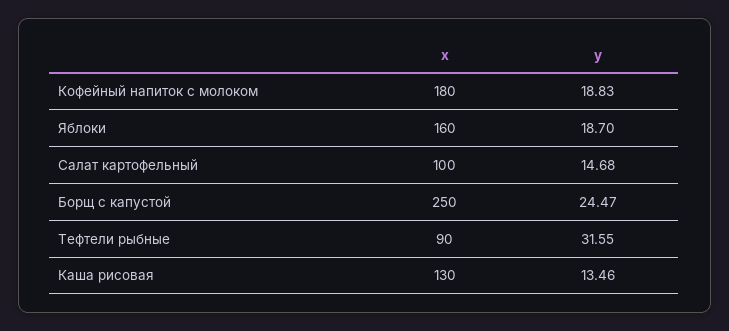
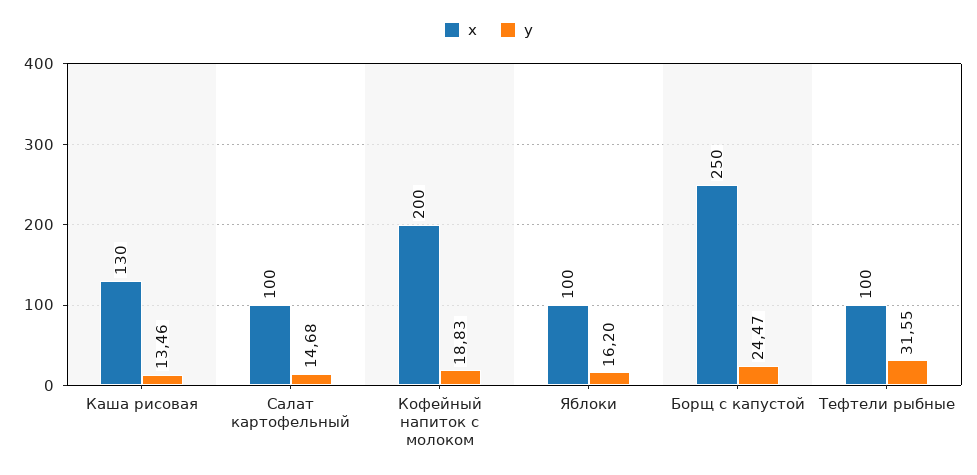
  {
    "x": {
-     "Кофейный напиток с молоком": 180,
+     "Кофейный напиток с молоком": 200,
-     "Яблоки": 160,
+     "Яблоки": 100,
      "Салат картофельный": 100,
      "Борщ с капустой": 250,
-     "Тефтели рыбные": 90,
+     "Тефтели рыбные": 100,
      "Каша рисовая": 130
    },
    "y": {
      "Кофейный напиток с молоком": 18.83,
-     "Яблоки": 18.7,
+     "Яблоки": 16.2,
      "Салат картофельный": 14.68,
      "Борщ с капустой": 24.47,
      "Тефтели рыбные": 31.55,
      "Каша рисовая": 13.46
    }
  }

